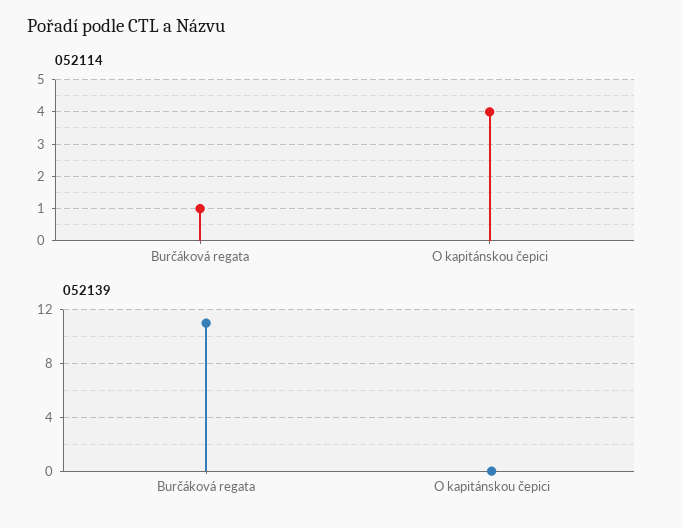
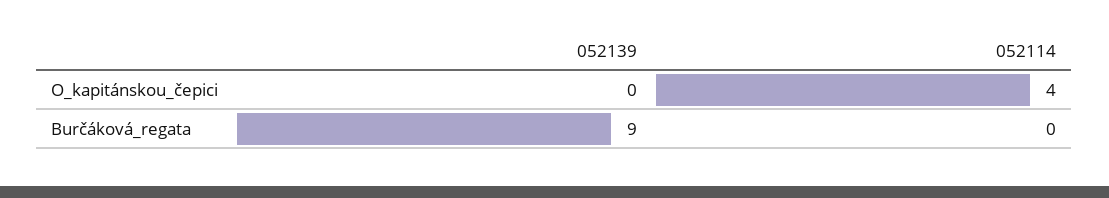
  {
    "052114": {
-     "Burčáková regata": 1,
+     "Burčáková regata": 0,
      "O kapitánskou čepici": 4
    },
    "052139": {
-     "Burčáková regata": 11,
+     "Burčáková regata": 9,
      "O kapitánskou čepici": 0
    }
  }

